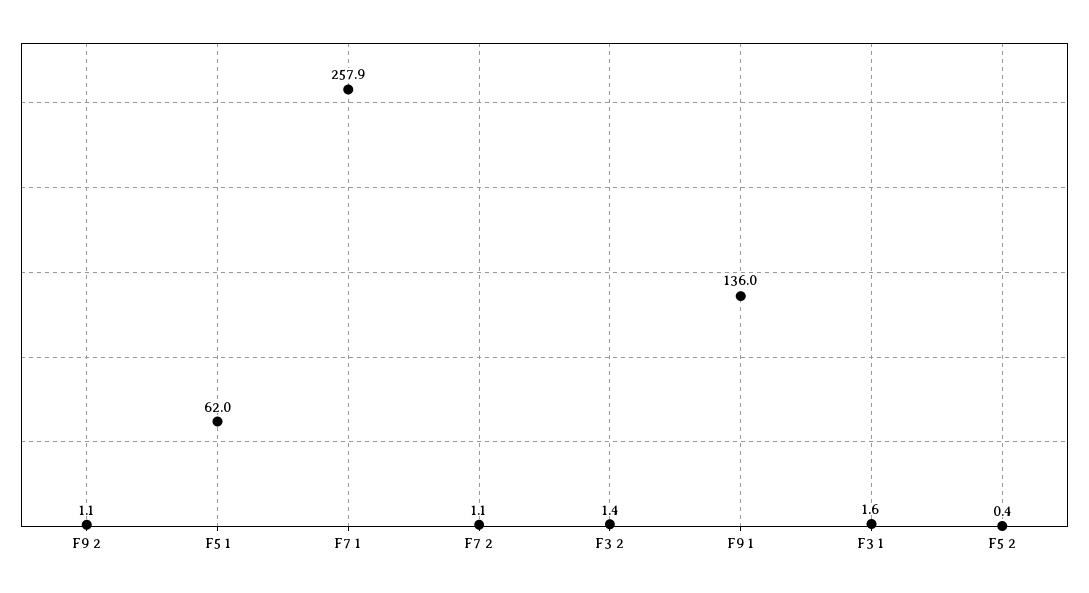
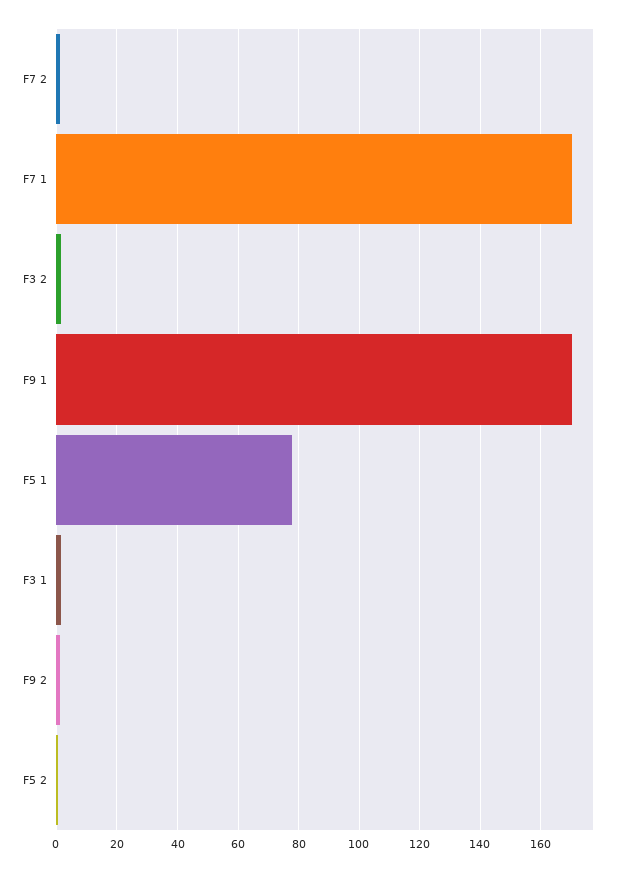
  {
    "F9 2": 1.1,
-   "F5 1": 62,
+   "F5 1": 78,
-   "F7 1": 257.9,
+   "F7 1": 170,
    "F7 2": 1.1,
    "F3 2": 1.4,
-   "F9 1": 136,
+   "F9 1": 170,
    "F3 1": 1.6,
    "F5 2": 0.4
  }

